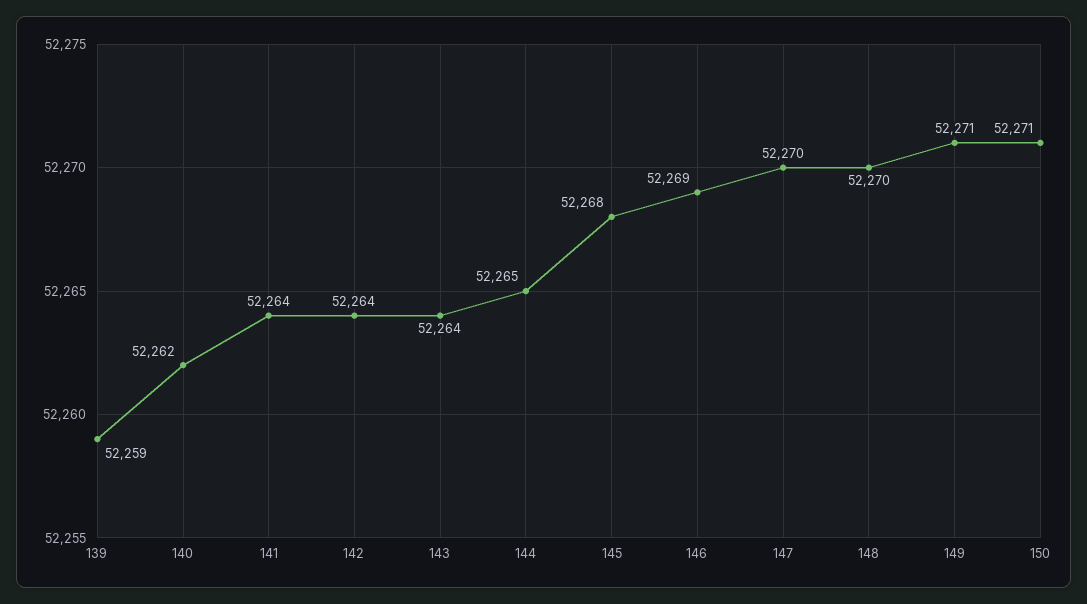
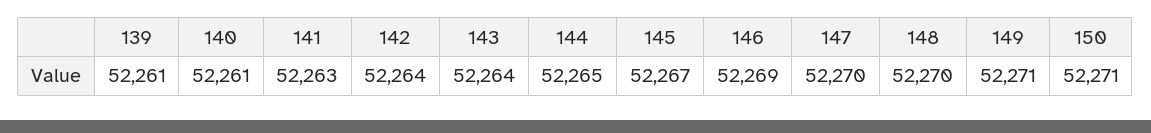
  {
-   "139": 52259,
+   "139": 52261,
-   "140": 52262,
+   "140": 52261,
-   "141": 52264,
+   "141": 52263,
    "142": 52264,
    "143": 52264,
    "144": 52265,
-   "145": 52268,
+   "145": 52267,
    "146": 52269,
    "147": 52270,
    "148": 52270,
    "149": 52271,
    "150": 52271
  }

